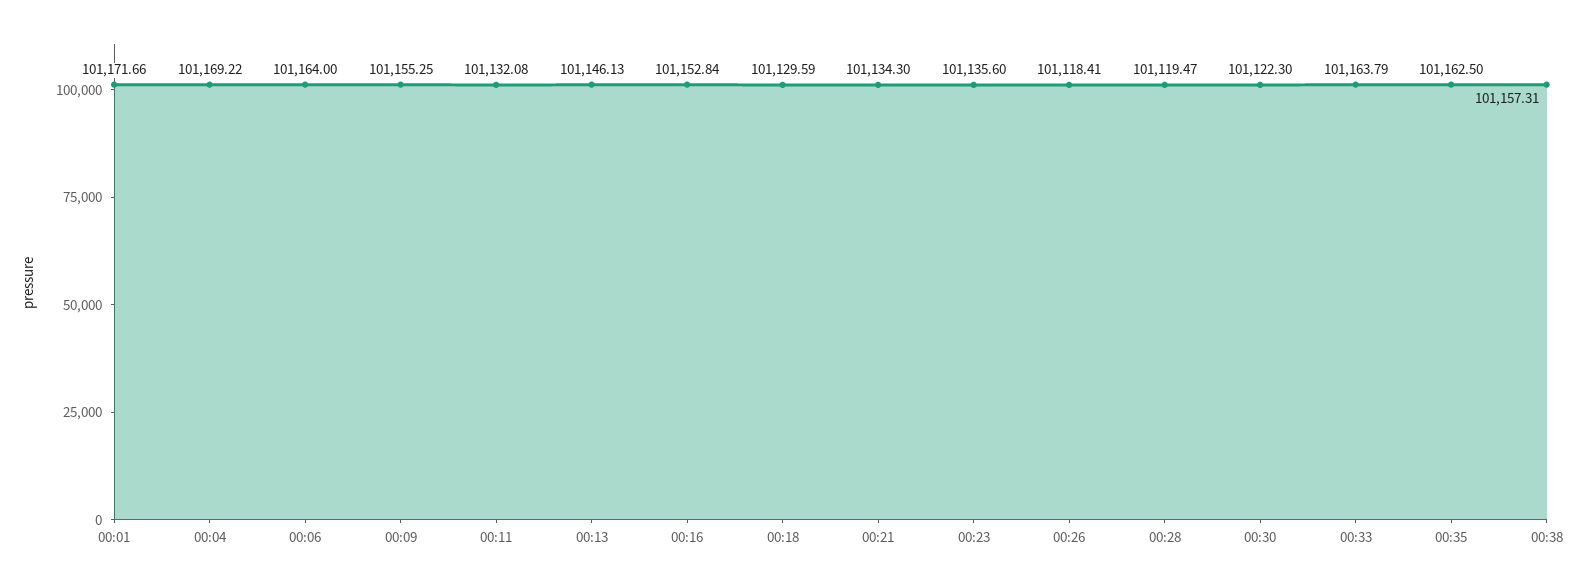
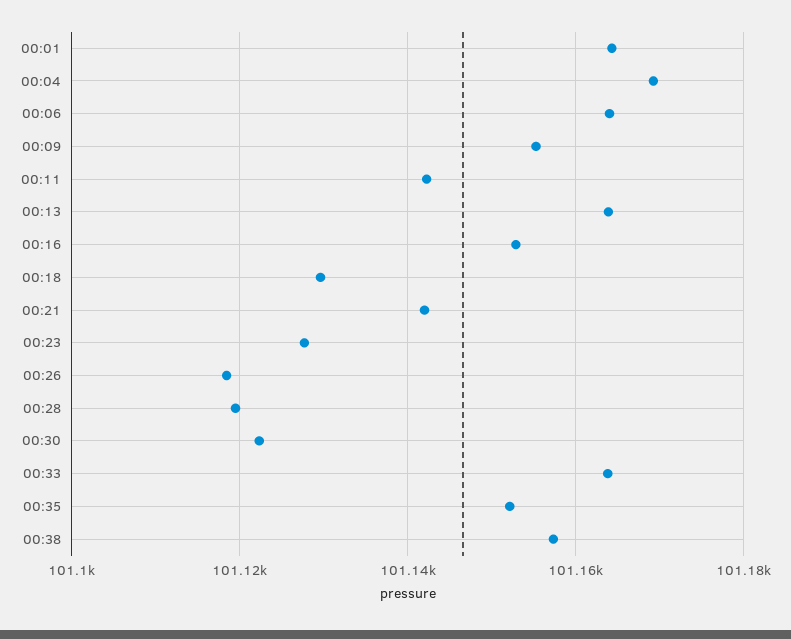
  {
-   "00:01": 101171.66,
+   "00:01": 101164,
    "00:04": 101169.22,
    "00:06": 101164,
    "00:09": 101155.25,
-   "00:11": 101132.08,
+   "00:11": 101142,
-   "00:13": 101146.13,
+   "00:13": 101164,
    "00:16": 101152.84,
    "00:18": 101129.59,
-   "00:21": 101134.3,
+   "00:21": 101142,
-   "00:23": 101135.6,
+   "00:23": 101128,
    "00:26": 101118.41,
    "00:28": 101119.47,
    "00:30": 101122.3,
    "00:33": 101163.79,
-   "00:35": 101162.5,
+   "00:35": 101152,
    "00:38": 101157.31
  }

